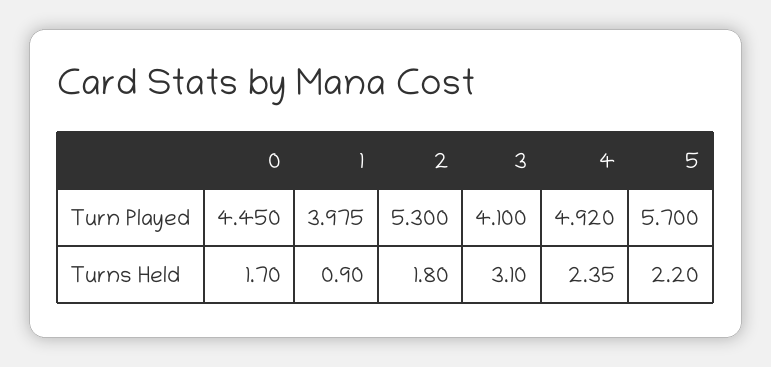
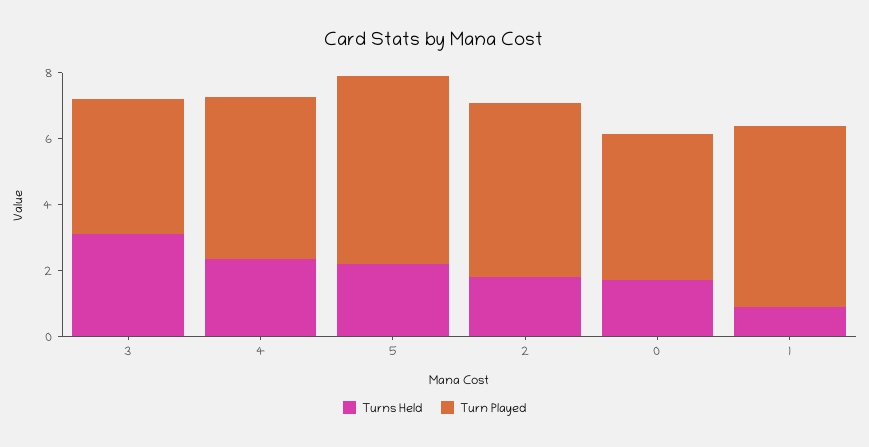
  {
    "Turn Played": {
      "0": 4.45,
-     "1": 3.975,
+     "1": 5.5,
      "2": 5.3,
      "3": 4.1,
      "4": 4.92,
      "5": 5.7
    },
    "Turns Held": {
      "0": 1.7,
      "1": 0.9,
      "2": 1.8,
      "3": 3.1,
      "4": 2.35,
      "5": 2.2
    }
  }

